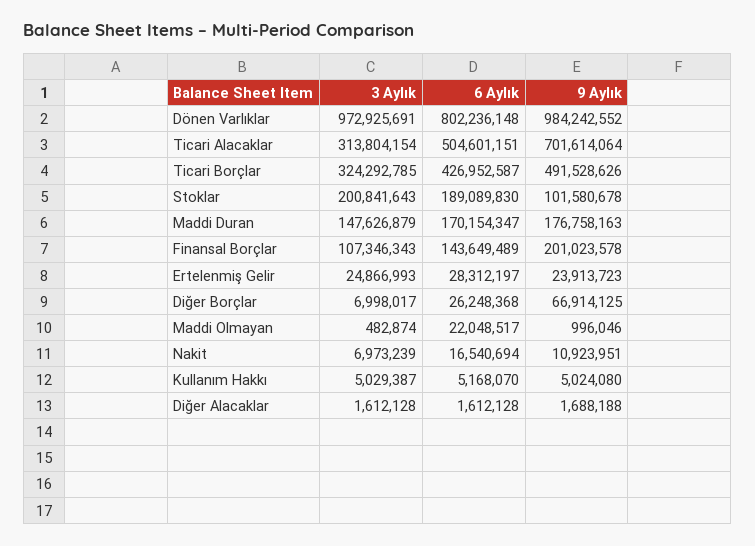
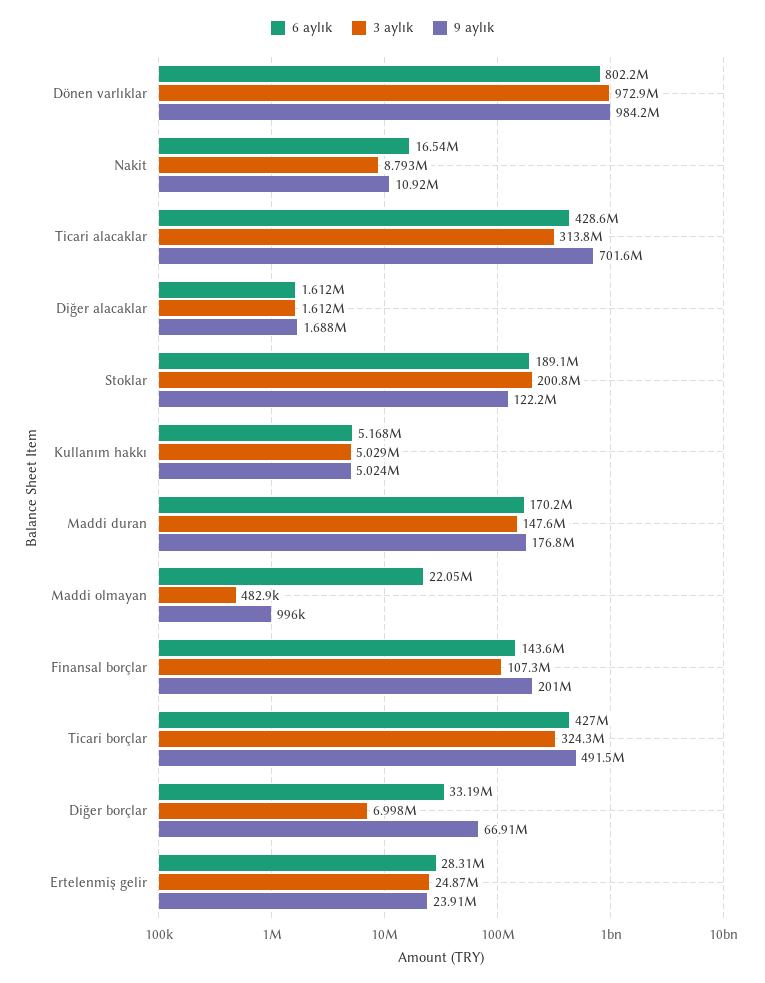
  {
    "3 Aylık": {
      "Dönen Varlıklar": 972925691,
      "Ticari Alacaklar": 313804154,
      "Ticari Borçlar": 324292785,
      "Stoklar": 200841643,
      "Maddi Duran": 147626879,
      "Finansal Borçlar": 107346343,
      "Ertelenmiş Gelir": 24866993,
      "Diğer Borçlar": 6998017,
      "Maddi Olmayan": 482874,
-     "Nakit": 6973239,
+     "Nakit": 8793000,
      "Kullanım Hakkı": 5029387,
      "Diğer Alacaklar": 1612128
    },
    "6 Aylık": {
      "Dönen Varlıklar": 802236148,
-     "Ticari Alacaklar": 504601151,
+     "Ticari Alacaklar": 428600000,
      "Ticari Borçlar": 426952587,
      "Stoklar": 189089830,
      "Maddi Duran": 170154347,
      "Finansal Borçlar": 143649489,
      "Ertelenmiş Gelir": 28312197,
-     "Diğer Borçlar": 26248368,
+     "Diğer Borçlar": 33190000,
      "Maddi Olmayan": 22048517,
      "Nakit": 16540694,
      "Kullanım Hakkı": 5168070,
      "Diğer Alacaklar": 1612128
    },
    "9 Aylık": {
      "Dönen Varlıklar": 984242552,
      "Ticari Alacaklar": 701614064,
      "Ticari Borçlar": 491528626,
-     "Stoklar": 101580678,
+     "Stoklar": 122200000,
      "Maddi Duran": 176758163,
      "Finansal Borçlar": 201023578,
      "Ertelenmiş Gelir": 23913723,
      "Diğer Borçlar": 66914125,
      "Maddi Olmayan": 996046,
      "Nakit": 10923951,
      "Kullanım Hakkı": 5024080,
      "Diğer Alacaklar": 1688188
    }
  }

